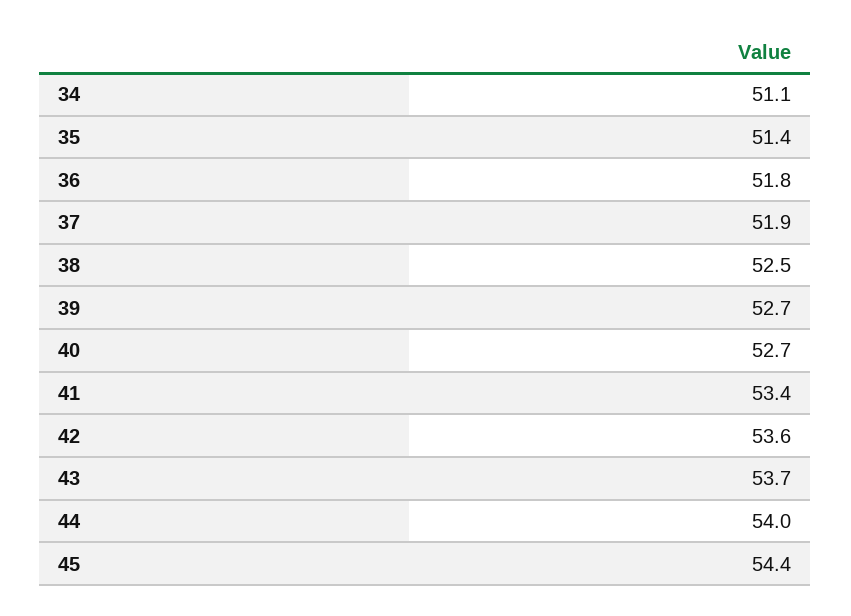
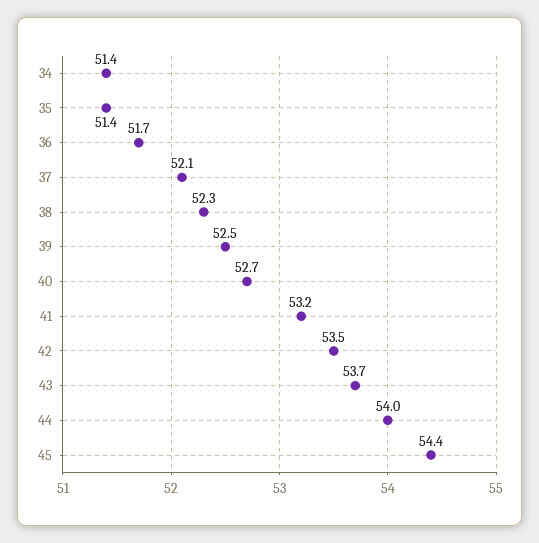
  {
-   "34": 51.1,
+   "34": 51.4,
    "35": 51.4,
-   "36": 51.8,
+   "36": 51.7,
-   "37": 51.9,
+   "37": 52.1,
-   "38": 52.5,
+   "38": 52.3,
-   "39": 52.7,
+   "39": 52.5,
    "40": 52.7,
-   "41": 53.4,
+   "41": 53.2,
-   "42": 53.6,
+   "42": 53.5,
    "43": 53.7,
    "44": 54,
    "45": 54.4
  }

